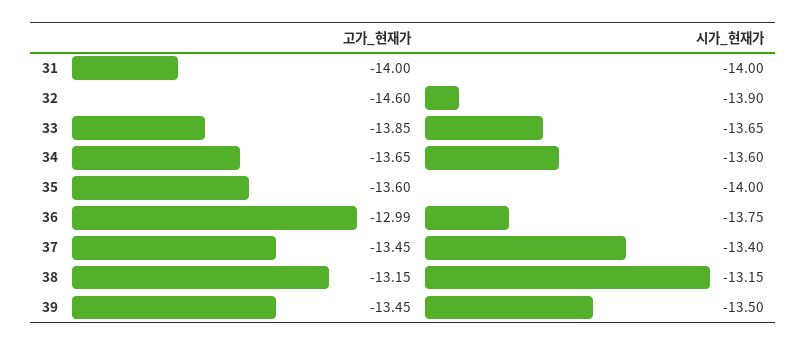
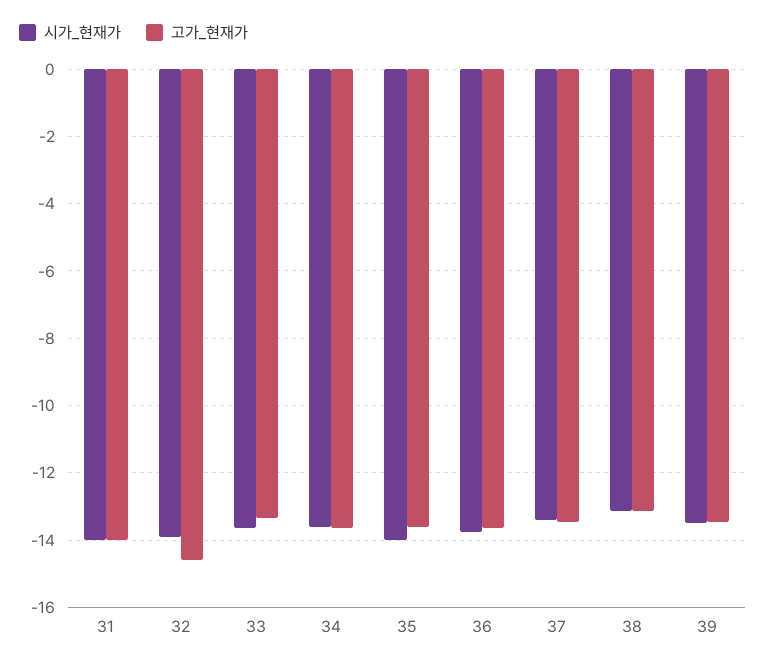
  {
    "고가_현재가": {
      "31": -14,
      "32": -14.6,
-     "33": -13.85,
+     "33": -13.4,
      "34": -13.65,
      "35": -13.6,
-     "36": -12.99,
+     "36": -13.6,
      "37": -13.45,
      "38": -13.15,
      "39": -13.45
    },
    "시가_현재가": {
      "31": -14,
      "32": -13.9,
      "33": -13.65,
      "34": -13.6,
      "35": -14,
      "36": -13.75,
      "37": -13.4,
      "38": -13.15,
      "39": -13.5
    }
  }

